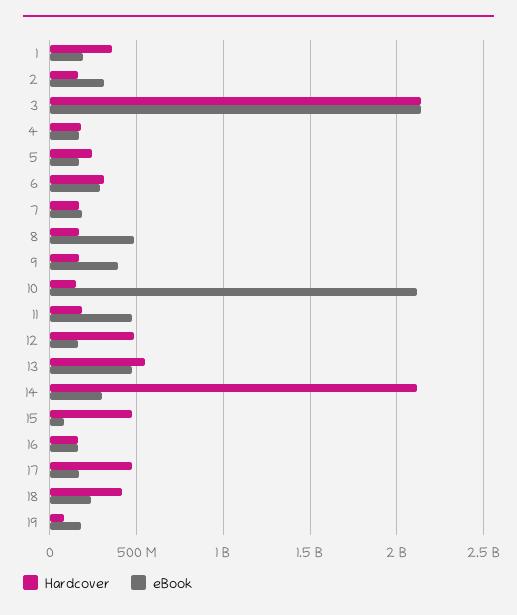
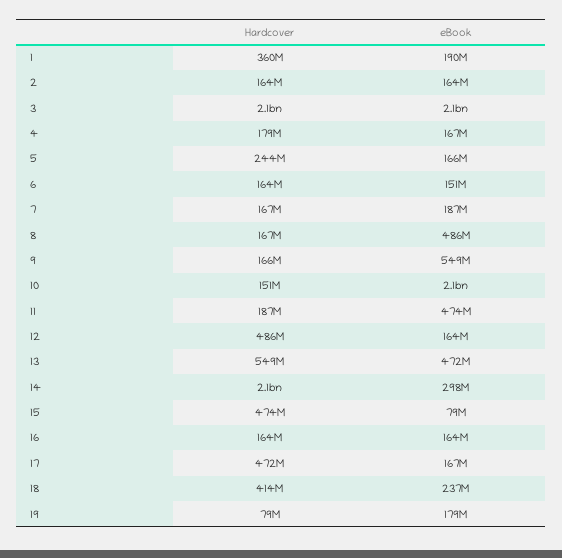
  {
    "Hardcover": {
      "1": 360000000,
      "2": 164000000,
      "3": 2100000000,
      "4": 179000000,
      "5": 244000000,
-     "6": 300000000,
+     "6": 164000000,
      "7": 167000000,
      "8": 167000000,
      "9": 166000000,
      "10": 151000000,
      "11": 187000000,
      "12": 486000000,
      "13": 549000000,
      "14": 2100000000,
      "15": 474000000,
      "16": 164000000,
      "17": 472000000,
      "18": 414000000,
      "19": 79000000
    },
    "eBook": {
      "1": 190000000,
-     "2": 300000000,
+     "2": 164000000,
      "3": 2100000000,
      "4": 167000000,
      "5": 166000000,
-     "6": 300000000,
+     "6": 151000000,
      "7": 187000000,
      "8": 486000000,
-     "9": 400000000,
+     "9": 549000000,
      "10": 2100000000,
      "11": 474000000,
      "12": 164000000,
      "13": 472000000,
      "14": 298000000,
      "15": 79000000,
      "16": 164000000,
      "17": 167000000,
      "18": 237000000,
      "19": 179000000
    }
  }

